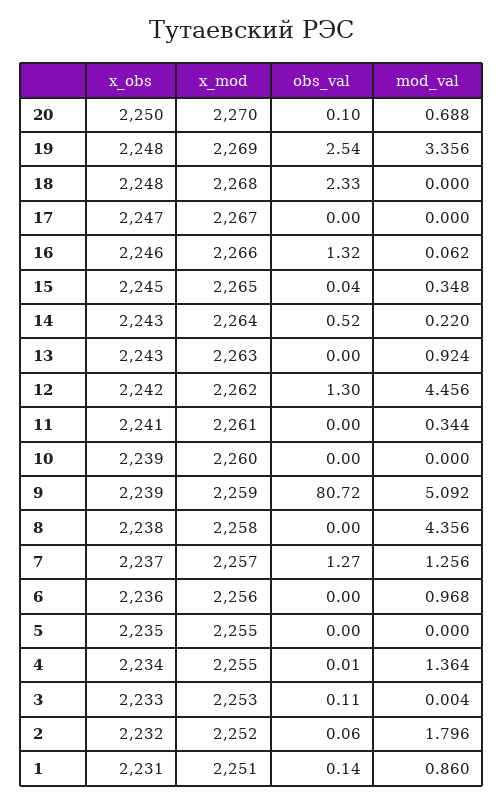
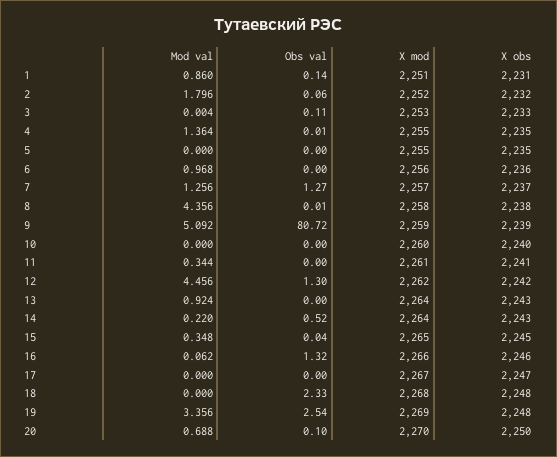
  {
    "x_obs": {
      "20": 2250,
      "19": 2248,
      "18": 2248,
      "17": 2247,
      "16": 2246,
      "15": 2245,
      "14": 2243,
      "13": 2243,
      "12": 2242,
      "11": 2241,
-     "10": 2239,
+     "10": 2240,
      "9": 2239,
      "8": 2238,
      "7": 2237,
      "6": 2236,
      "5": 2235,
-     "4": 2234,
+     "4": 2235,
      "3": 2233,
      "2": 2232,
      "1": 2231
    },
    "x_mod": {
      "20": 2270,
      "19": 2269,
      "18": 2268,
      "17": 2267,
      "16": 2266,
      "15": 2265,
      "14": 2264,
-     "13": 2263,
+     "13": 2264,
      "12": 2262,
      "11": 2261,
      "10": 2260,
      "9": 2259,
      "8": 2258,
      "7": 2257,
      "6": 2256,
      "5": 2255,
      "4": 2255,
      "3": 2253,
      "2": 2252,
      "1": 2251
    },
    "obs_val": {
      "20": 0.1,
      "19": 2.54,
      "18": 2.33,
      "17": 0,
      "16": 1.32,
      "15": 0.04,
      "14": 0.52,
      "13": 0,
      "12": 1.3,
      "11": 0,
      "10": 0,
      "9": 80.72,
-     "8": 0,
+     "8": 0.01,
      "7": 1.27,
      "6": 0,
      "5": 0,
      "4": 0.01,
      "3": 0.11,
      "2": 0.06,
      "1": 0.14
    },
    "mod_val": {
      "20": 0.688,
      "19": 3.356,
      "18": 0,
      "17": 0,
      "16": 0.062,
      "15": 0.348,
      "14": 0.22,
      "13": 0.924,
      "12": 4.456,
      "11": 0.344,
      "10": 0,
      "9": 5.092,
      "8": 4.356,
      "7": 1.256,
      "6": 0.968,
      "5": 0,
      "4": 1.364,
      "3": 0.004,
      "2": 1.796,
      "1": 0.86
    }
  }

